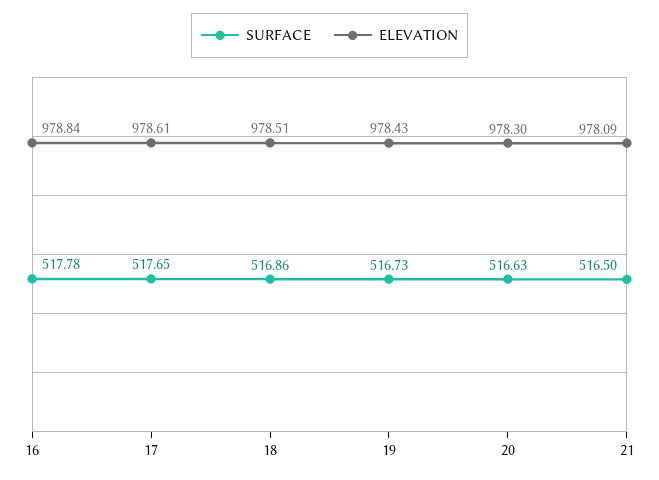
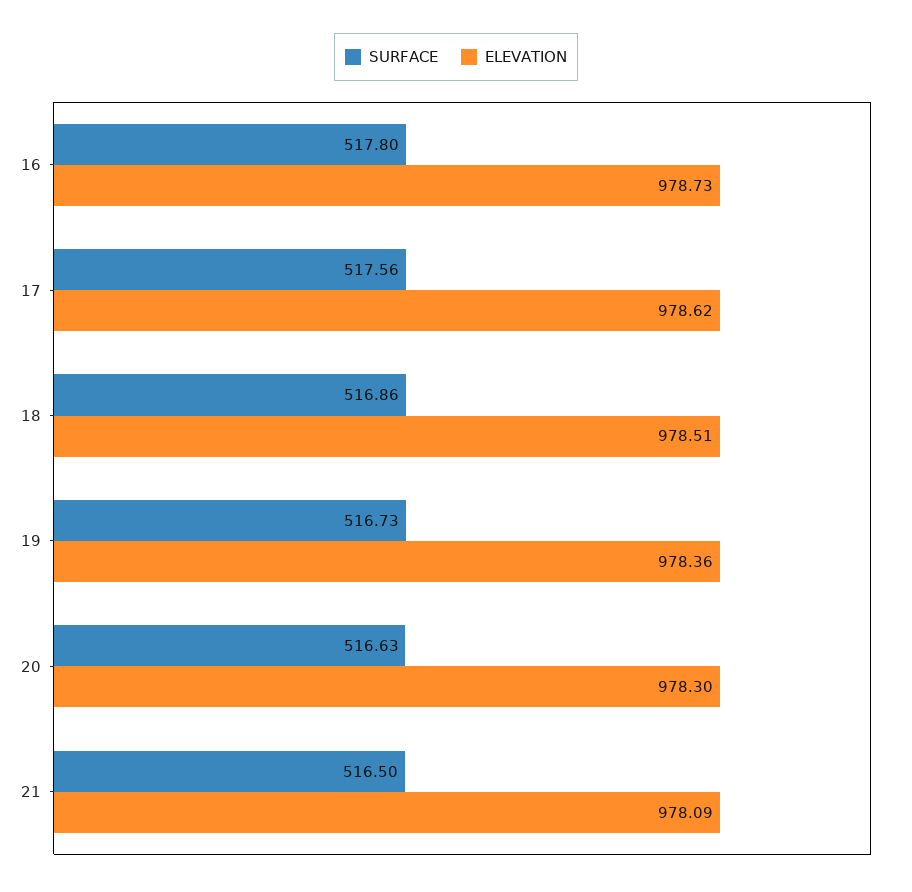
  {
    "SURFACE": {
-     "16": 517.78,
+     "16": 517.8,
-     "17": 517.65,
+     "17": 517.56,
      "18": 516.86,
      "19": 516.73,
      "20": 516.63,
      "21": 516.5
    },
    "ELEVATION": {
-     "16": 978.84,
+     "16": 978.73,
-     "17": 978.61,
+     "17": 978.62,
      "18": 978.51,
-     "19": 978.43,
+     "19": 978.36,
      "20": 978.3,
      "21": 978.09
    }
  }

